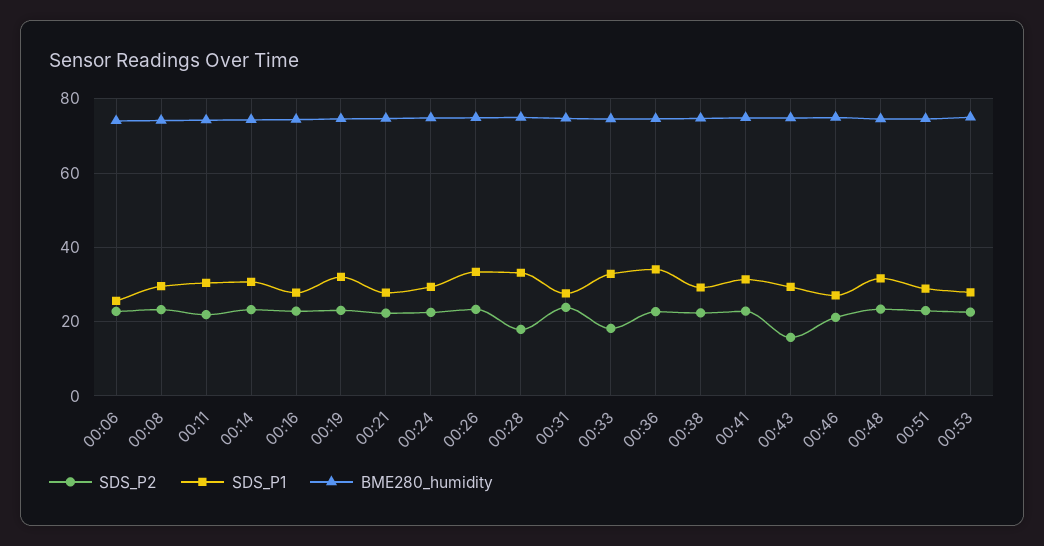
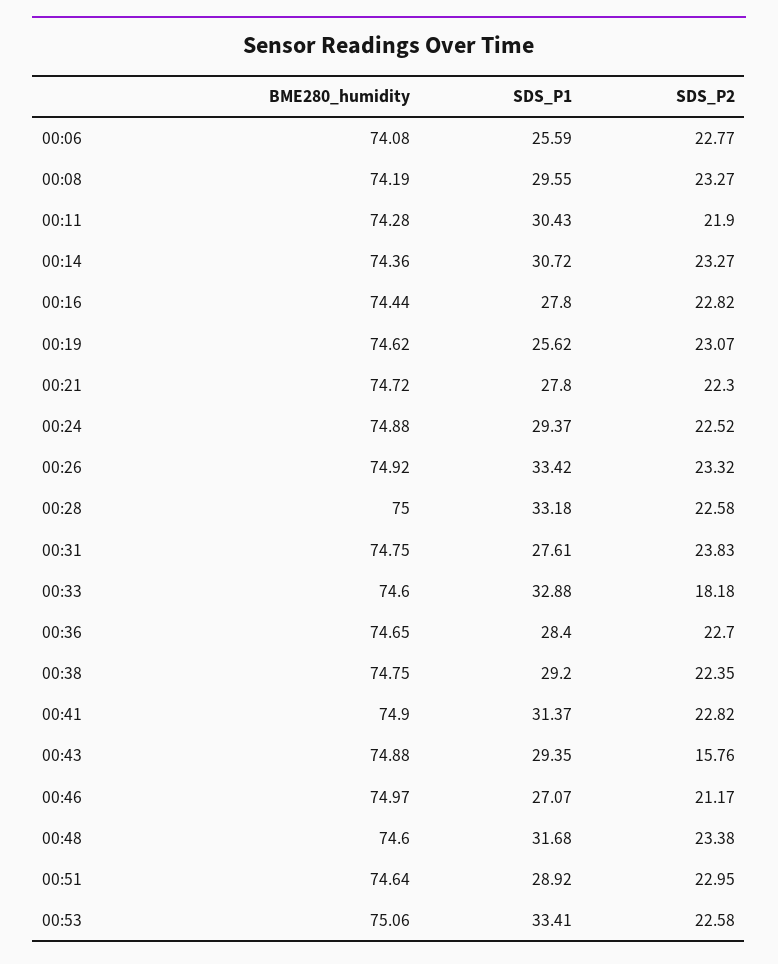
  {
    "SDS_P2": {
      "00:06": 22.77,
      "00:08": 23.27,
      "00:11": 21.9,
      "00:14": 23.27,
      "00:16": 22.82,
      "00:19": 23.07,
      "00:21": 22.3,
      "00:24": 22.52,
      "00:26": 23.32,
-     "00:28": 18,
+     "00:28": 22.58,
      "00:31": 23.83,
      "00:33": 18.18,
      "00:36": 22.7,
      "00:38": 22.35,
      "00:41": 22.82,
      "00:43": 15.76,
      "00:46": 21.17,
      "00:48": 23.38,
      "00:51": 22.95,
      "00:53": 22.58
    },
    "SDS_P1": {
      "00:06": 25.59,
      "00:08": 29.55,
      "00:11": 30.43,
      "00:14": 30.72,
      "00:16": 27.8,
-     "00:19": 32,
+     "00:19": 25.62,
      "00:21": 27.8,
      "00:24": 29.37,
      "00:26": 33.42,
      "00:28": 33.18,
      "00:31": 27.61,
      "00:33": 32.88,
-     "00:36": 34,
+     "00:36": 28.4,
      "00:38": 29.2,
      "00:41": 31.37,
      "00:43": 29.35,
      "00:46": 27.07,
      "00:48": 31.68,
      "00:51": 28.92,
-     "00:53": 28
+     "00:53": 33.41
    },
    "BME280_humidity": {
      "00:06": 74.08,
      "00:08": 74.19,
      "00:11": 74.28,
      "00:14": 74.36,
      "00:16": 74.44,
      "00:19": 74.62,
      "00:21": 74.72,
      "00:24": 74.88,
      "00:26": 74.92,
      "00:28": 75,
      "00:31": 74.75,
      "00:33": 74.6,
      "00:36": 74.65,
      "00:38": 74.75,
      "00:41": 74.9,
      "00:43": 74.88,
      "00:46": 74.97,
      "00:48": 74.6,
      "00:51": 74.64,
      "00:53": 75.06
    }
  }

